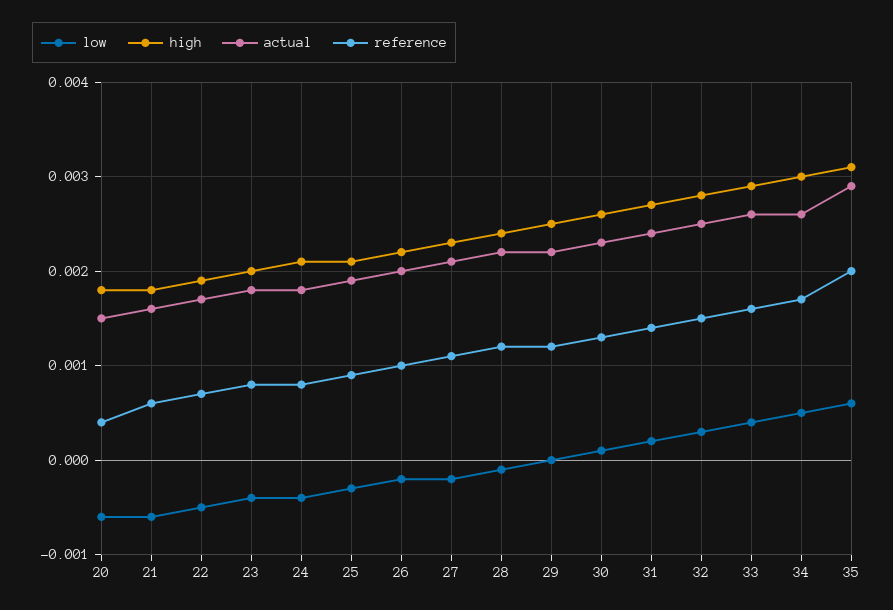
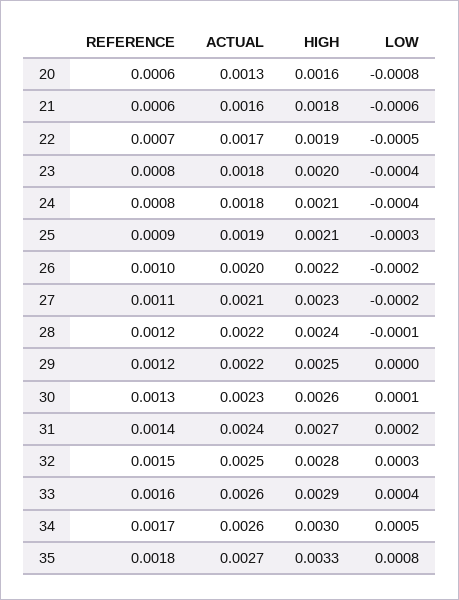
  {
    "low": {
-     "20": -0.0006,
+     "20": -0.0008,
      "21": -0.0006,
      "22": -0.0005,
      "23": -0.0004,
      "24": -0.0004,
      "25": -0.0003,
      "26": -0.0002,
      "27": -0.0002,
      "28": -0.0001,
      "29": 0,
      "30": 0.0001,
      "31": 0.0002,
      "32": 0.0003,
      "33": 0.0004,
      "34": 0.0005,
-     "35": 0.0006
+     "35": 0.0008
    },
    "high": {
-     "20": 0.0018,
+     "20": 0.0016,
      "21": 0.0018,
      "22": 0.0019,
      "23": 0.002,
      "24": 0.0021,
      "25": 0.0021,
      "26": 0.0022,
      "27": 0.0023,
      "28": 0.0024,
      "29": 0.0025,
      "30": 0.0026,
      "31": 0.0027,
      "32": 0.0028,
      "33": 0.0029,
      "34": 0.003,
-     "35": 0.0031
+     "35": 0.0033
    },
    "actual": {
-     "20": 0.0015,
+     "20": 0.0013,
      "21": 0.0016,
      "22": 0.0017,
      "23": 0.0018,
      "24": 0.0018,
      "25": 0.0019,
      "26": 0.002,
      "27": 0.0021,
      "28": 0.0022,
      "29": 0.0022,
      "30": 0.0023,
      "31": 0.0024,
      "32": 0.0025,
      "33": 0.0026,
      "34": 0.0026,
-     "35": 0.0029
+     "35": 0.0027
    },
    "reference": {
-     "20": 0.0004,
+     "20": 0.0006,
      "21": 0.0006,
      "22": 0.0007,
      "23": 0.0008,
      "24": 0.0008,
      "25": 0.0009,
      "26": 0.001,
      "27": 0.0011,
      "28": 0.0012,
      "29": 0.0012,
      "30": 0.0013,
      "31": 0.0014,
      "32": 0.0015,
      "33": 0.0016,
      "34": 0.0017,
-     "35": 0.002
+     "35": 0.0018
    }
  }

